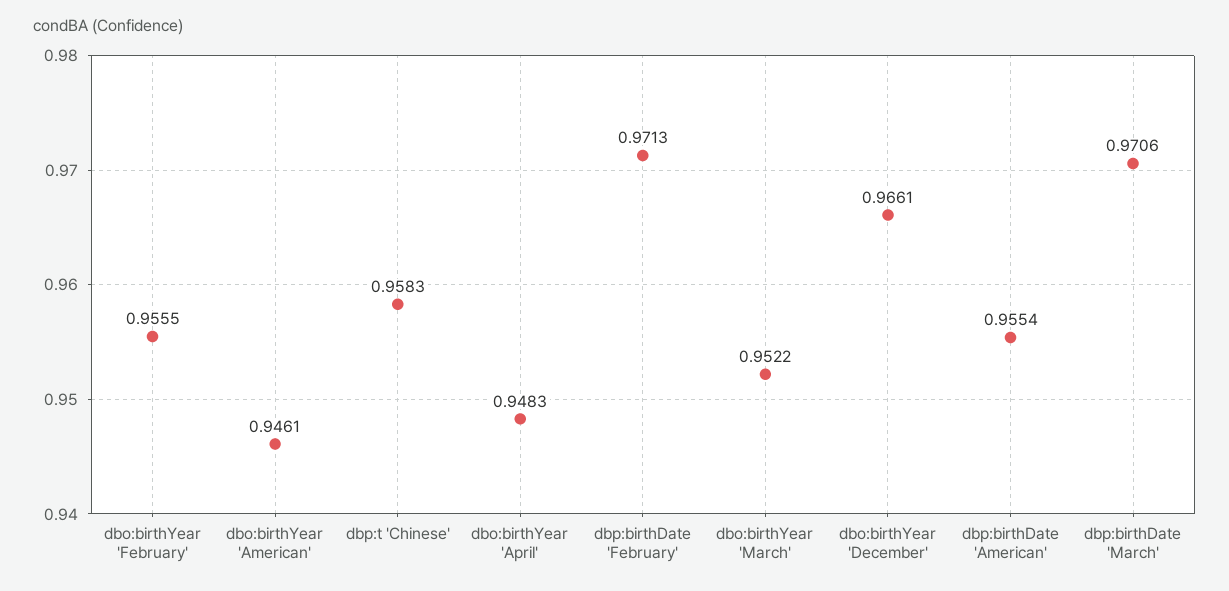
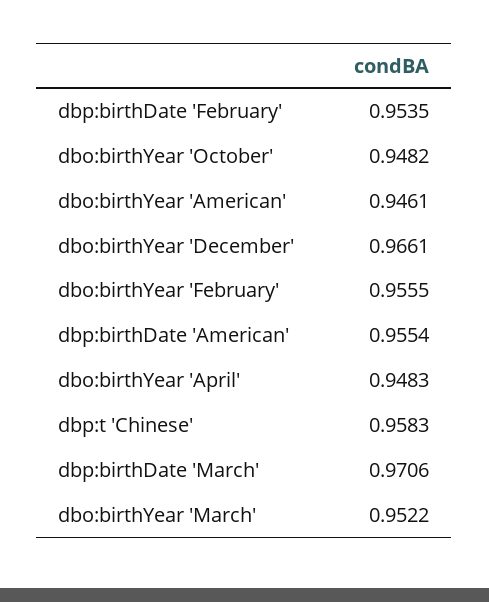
  {
    "dbo:birthYear 'February'": 0.9555,
    "dbo:birthYear 'American'": 0.9461,
    "dbp:t 'Chinese'": 0.9583,
    "dbo:birthYear 'April'": 0.9483,
-   "dbp:birthDate 'February'": 0.9713,
+   "dbp:birthDate 'February'": 0.9535,
    "dbo:birthYear 'March'": 0.9522,
    "dbo:birthYear 'December'": 0.9661,
    "dbp:birthDate 'American'": 0.9554,
-   "dbp:birthDate 'March'": 0.9706
+   "dbp:birthDate 'March'": 0.9706,
+   "dbo:birthYear 'October'": 0.9482
  }

